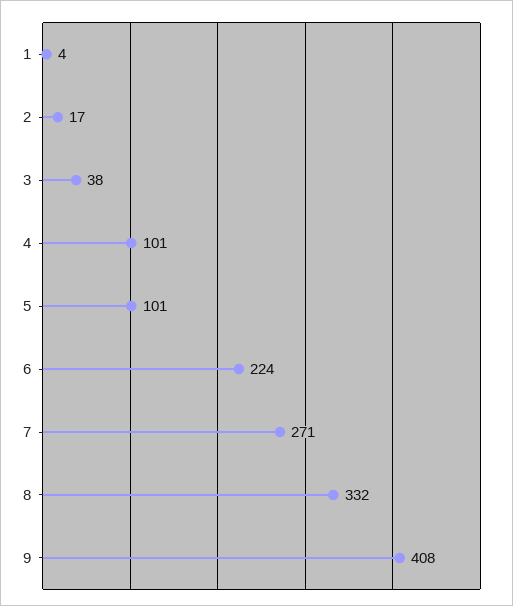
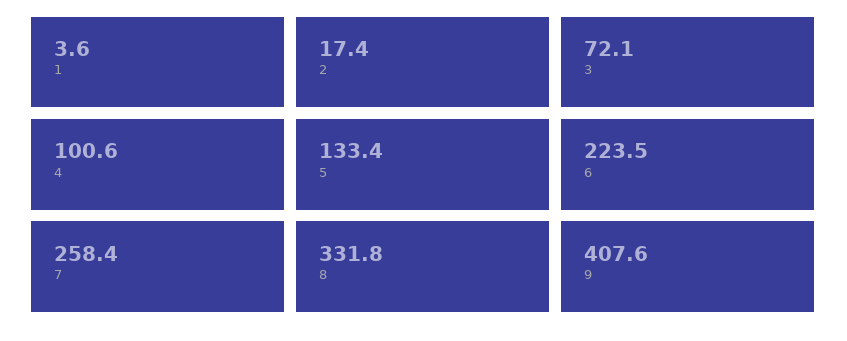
  {
    "1": 3.6,
    "2": 17.4,
-   "3": 38,
+   "3": 72.1,
    "4": 100.6,
-   "5": 101,
+   "5": 133.4,
    "6": 223.5,
-   "7": 271,
+   "7": 258.4,
    "8": 331.8,
    "9": 407.6
  }

